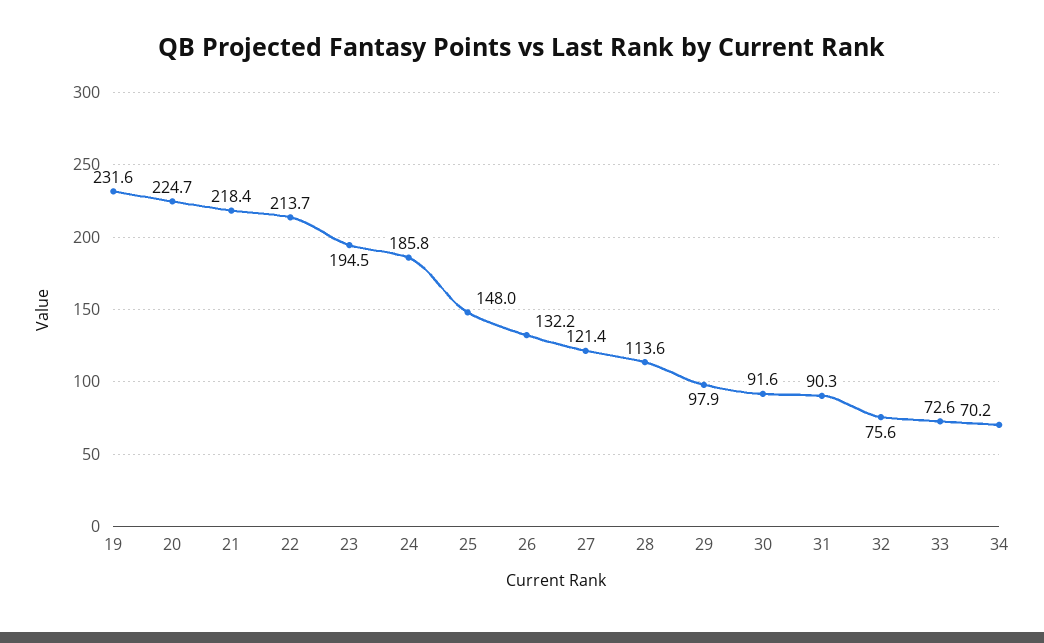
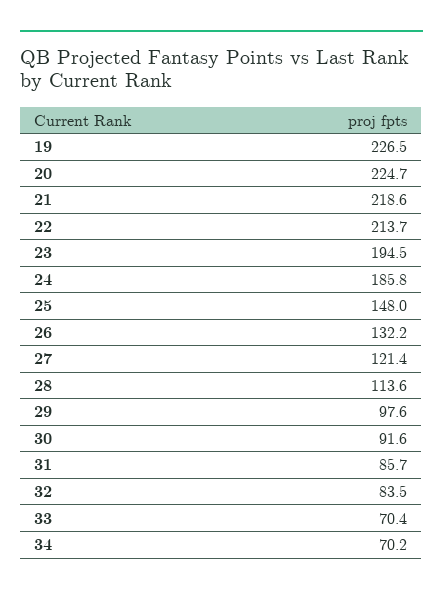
  {
-   "19": 231.6,
+   "19": 226.5,
    "20": 224.7,
-   "21": 218.4,
+   "21": 218.6,
    "22": 213.7,
    "23": 194.5,
    "24": 185.8,
    "25": 148,
    "26": 132.2,
    "27": 121.4,
    "28": 113.6,
-   "29": 97.9,
+   "29": 97.6,
    "30": 91.6,
-   "31": 90.3,
+   "31": 85.7,
-   "32": 75.6,
+   "32": 83.5,
-   "33": 72.6,
+   "33": 70.4,
    "34": 70.2
  }

